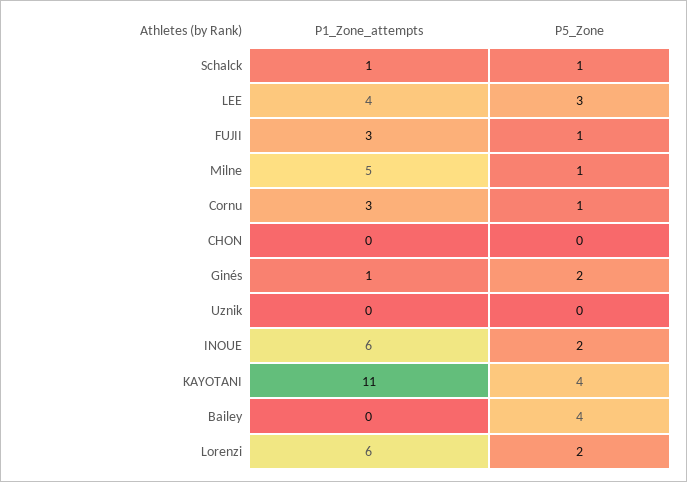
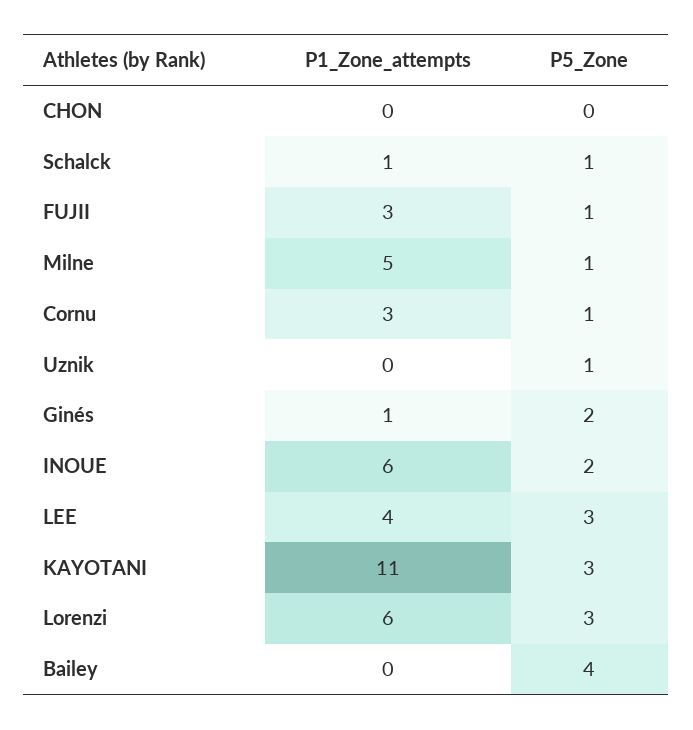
  {
    "P1_Zone_attempts": {
      "Schalck": 1,
      "LEE": 4,
      "FUJII": 3,
      "Milne": 5,
      "Cornu": 3,
      "CHON": 0,
      "Ginés": 1,
      "Uznik": 0,
      "INOUE": 6,
      "KAYOTANI": 11,
      "Bailey": 0,
      "Lorenzi": 6
    },
    "P5_Zone": {
      "Schalck": 1,
      "LEE": 3,
      "FUJII": 1,
      "Milne": 1,
      "Cornu": 1,
      "CHON": 0,
      "Ginés": 2,
-     "Uznik": 0,
+     "Uznik": 1,
      "INOUE": 2,
-     "KAYOTANI": 4,
+     "KAYOTANI": 3,
      "Bailey": 4,
-     "Lorenzi": 2
+     "Lorenzi": 3
    }
  }

